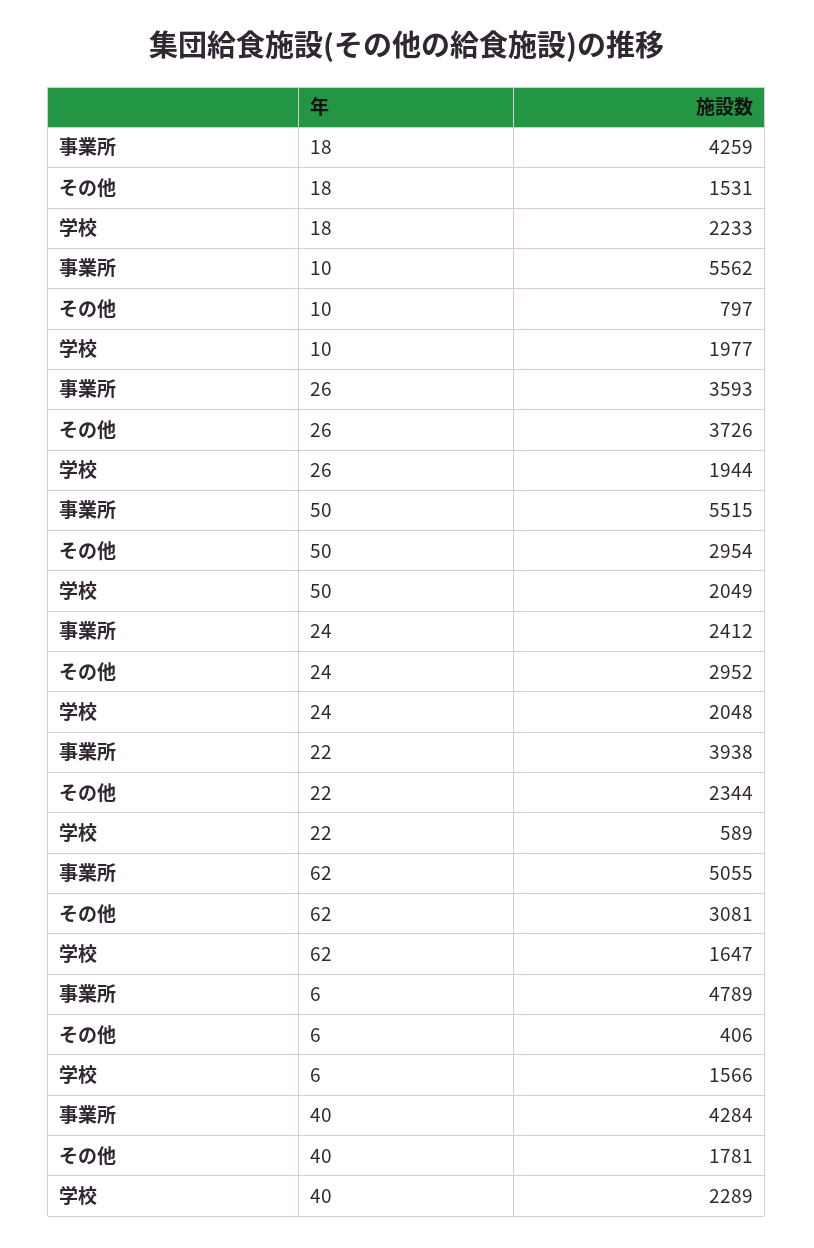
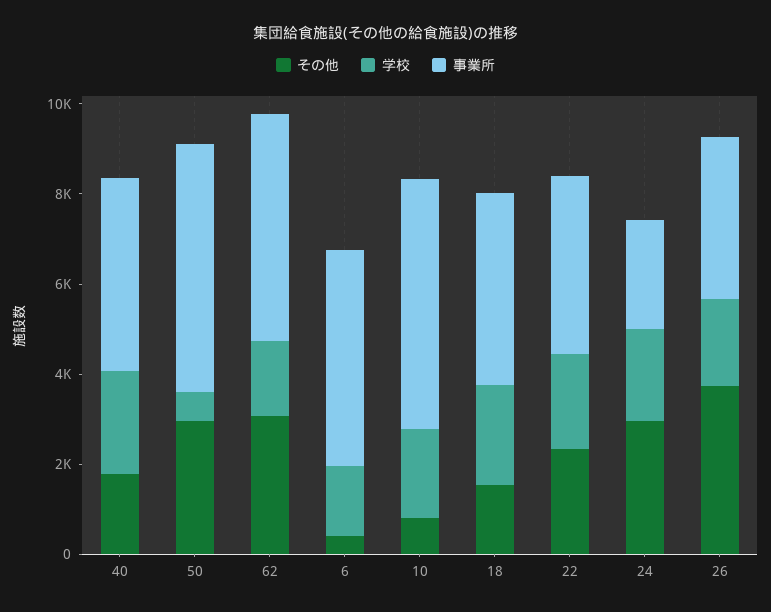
  {
    "事業所": {
      "18": 4259,
      "10": 5562,
      "26": 3593,
      "50": 5515,
      "24": 2412,
      "22": 3938,
      "62": 5055,
      "6": 4789,
      "40": 4284
    },
    "その他": {
      "18": 1531,
      "10": 797,
      "26": 3726,
      "50": 2954,
      "24": 2952,
      "22": 2344,
      "62": 3081,
      "6": 406,
      "40": 1781
    },
    "学校": {
      "18": 2233,
      "10": 1977,
      "26": 1944,
-     "50": 2049,
+     "50": 500,
      "24": 2048,
-     "22": 589,
+     "22": 2000,
      "62": 1647,
      "6": 1566,
      "40": 2289
    }
  }

